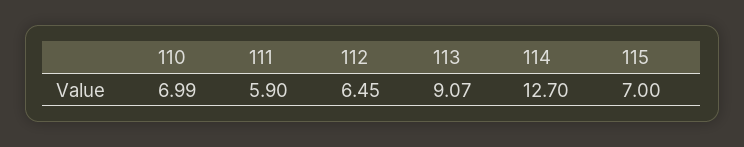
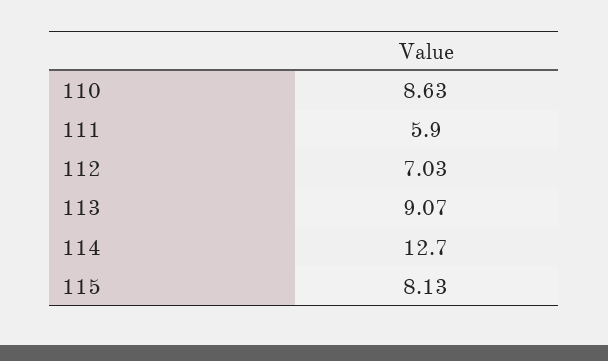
  {
-   "110": 6.99,
+   "110": 8.63,
    "111": 5.9,
-   "112": 6.45,
+   "112": 7.03,
    "113": 9.07,
    "114": 12.7,
-   "115": 7
+   "115": 8.13
  }

